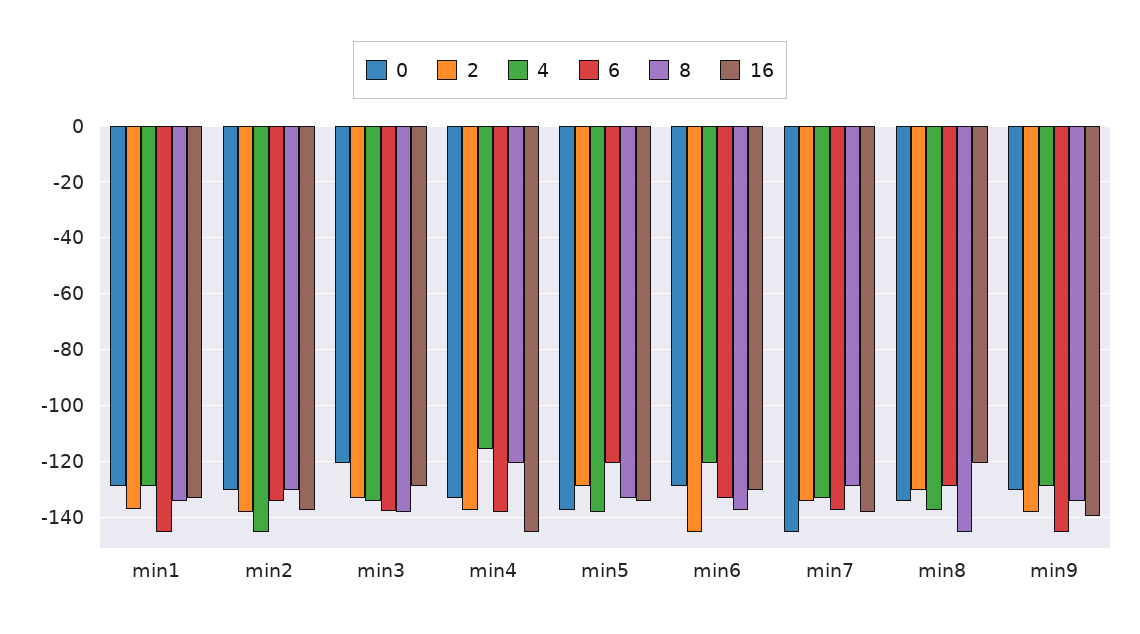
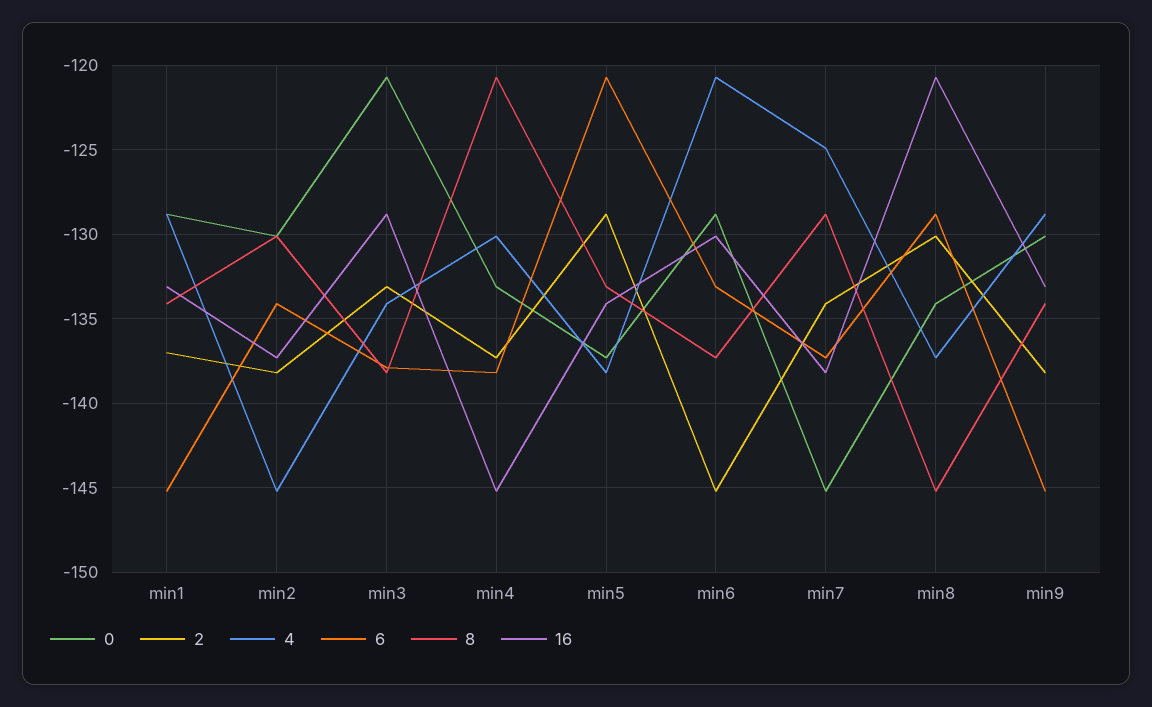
  {
    "0": {
      "min1": -129,
      "min2": -130,
      "min3": -120.5,
      "min4": -133,
      "min5": -137.5,
      "min6": -129,
      "min7": -145,
      "min8": -134,
      "min9": -130
    },
    "2": {
      "min1": -137,
      "min2": -138,
      "min3": -133,
      "min4": -137.5,
      "min5": -129,
      "min6": -145,
      "min7": -134,
      "min8": -130,
      "min9": -138
    },
    "4": {
      "min1": -129,
      "min2": -145,
      "min3": -134,
-     "min4": -115,
+     "min4": -130,
      "min5": -138,
      "min6": -120.5,
-     "min7": -132.5,
+     "min7": -125,
      "min8": -137.5,
      "min9": -129
    },
    "6": {
      "min1": -145,
      "min2": -134,
      "min3": -138,
      "min4": -138,
      "min5": -120.5,
      "min6": -133,
      "min7": -137.5,
      "min8": -129,
      "min9": -145
    },
    "8": {
      "min1": -134,
      "min2": -130,
      "min3": -138,
      "min4": -120.5,
      "min5": -133,
      "min6": -137.5,
      "min7": -129,
      "min8": -145,
      "min9": -134
    },
    "16": {
      "min1": -133,
      "min2": -137.5,
      "min3": -129,
      "min4": -145,
      "min5": -134,
      "min6": -130,
      "min7": -138,
      "min8": -120.5,
-     "min9": -140
+     "min9": -133
    }
  }

